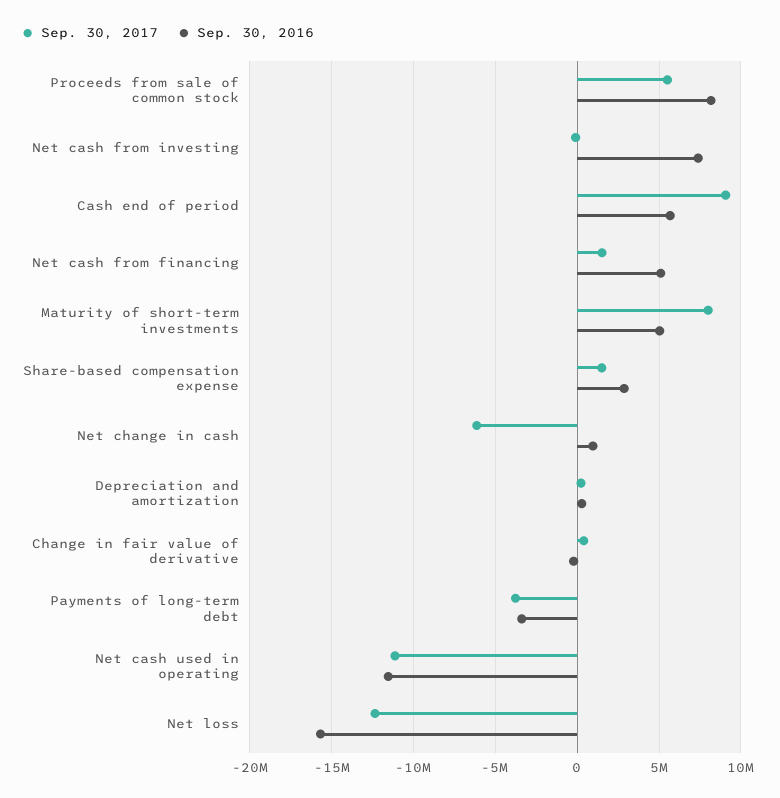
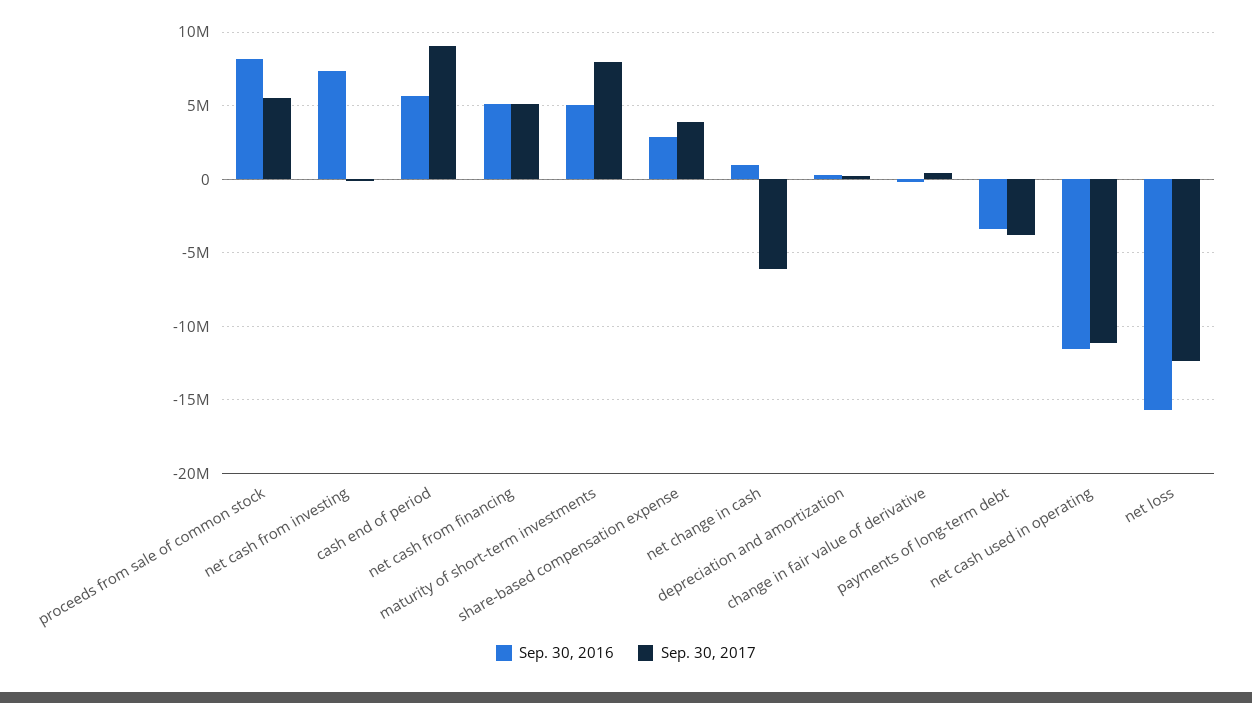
  {
    "Sep. 30, 2017": {
      "Proceeds from sale of common stock": 5500000,
      "Net cash from investing": 0,
      "Cash end of period": 9000000,
-     "Net cash from financing": 1500000,
+     "Net cash from financing": 5000000,
      "Maturity of short-term investments": 8000000,
-     "Share-based compensation expense": 1500000,
+     "Share-based compensation expense": 4000000,
      "Net change in cash": -6000000,
      "Depreciation and amortization": 0,
      "Change in fair value of derivative": 500000,
      "Payments of long-term debt": -4000000,
      "Net cash used in operating": -11000000,
      "Net loss": -12500000
    },
    "Sep. 30, 2016": {
      "Proceeds from sale of common stock": 8000000,
      "Net cash from investing": 7500000,
      "Cash end of period": 5500000,
      "Net cash from financing": 5000000,
      "Maturity of short-term investments": 5000000,
      "Share-based compensation expense": 3000000,
      "Net change in cash": 1000000,
      "Depreciation and amortization": 500000,
      "Change in fair value of derivative": 0,
      "Payments of long-term debt": -3500000,
      "Net cash used in operating": -11500000,
      "Net loss": -15500000
    }
  }

